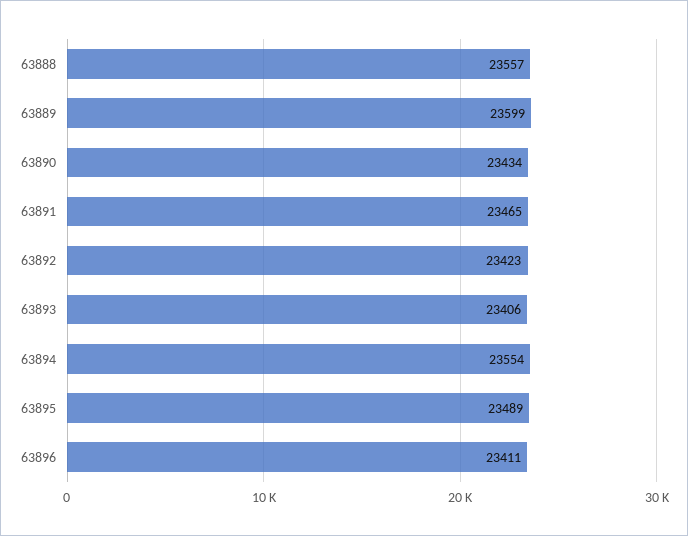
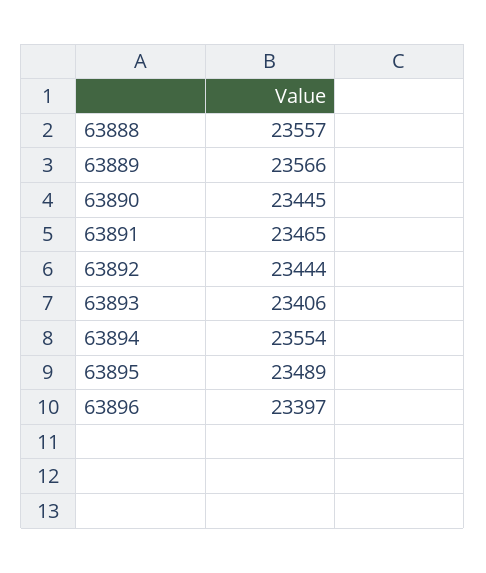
  {
    "63888": 23557,
-   "63889": 23599,
+   "63889": 23566,
-   "63890": 23434,
+   "63890": 23445,
    "63891": 23465,
-   "63892": 23423,
+   "63892": 23444,
    "63893": 23406,
    "63894": 23554,
    "63895": 23489,
-   "63896": 23411
+   "63896": 23397
  }

